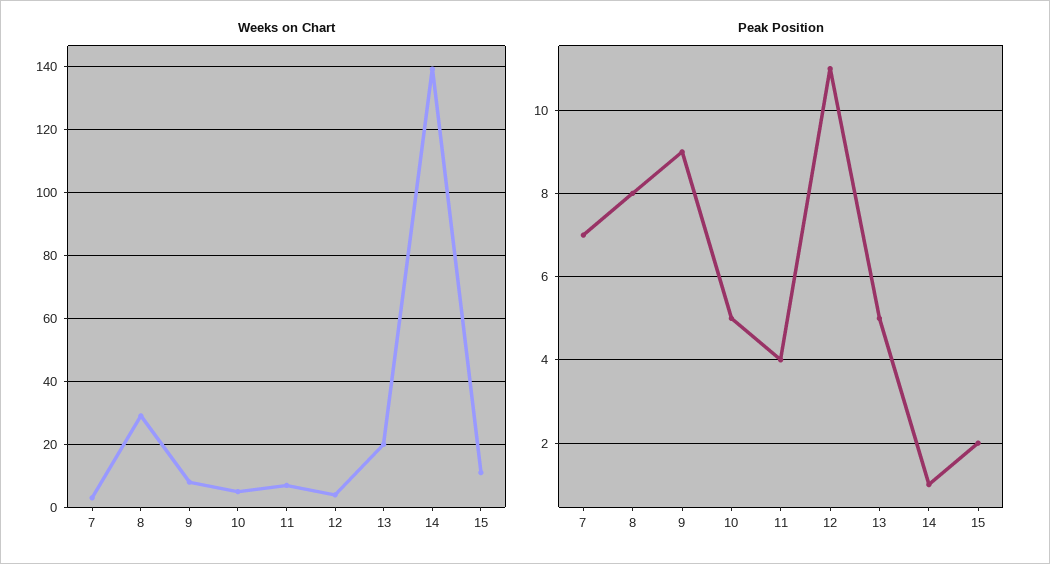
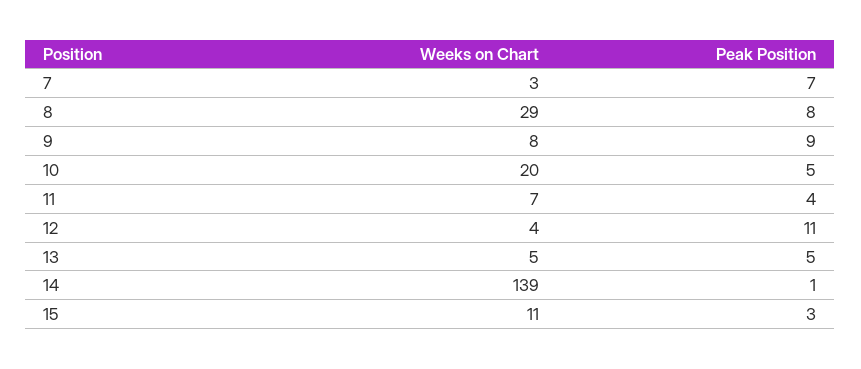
  {
    "Weeks on Chart": {
      "7": 3,
      "8": 29,
      "9": 8,
-     "10": 5,
+     "10": 20,
      "11": 7,
      "12": 4,
-     "13": 20,
+     "13": 5,
      "14": 139,
      "15": 11
    },
    "Peak Position": {
      "7": 7,
      "8": 8,
      "9": 9,
      "10": 5,
      "11": 4,
      "12": 11,
      "13": 5,
      "14": 1,
-     "15": 2
+     "15": 3
    }
  }

